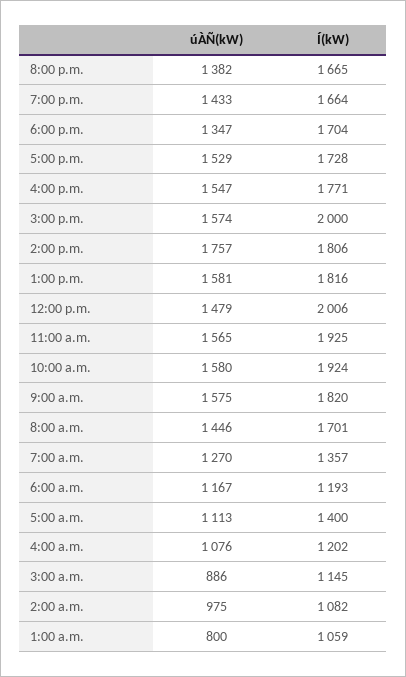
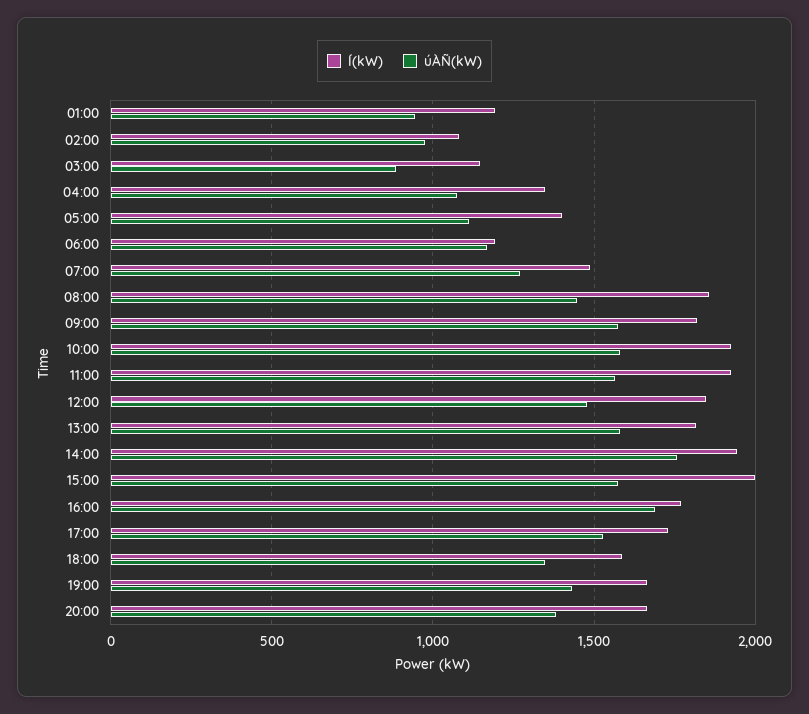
  {
    "úÀÑ(kW)": {
      "8:00 p.m.": 1382,
      "7:00 p.m.": 1433,
      "6:00 p.m.": 1347,
      "5:00 p.m.": 1529,
-     "4:00 p.m.": 1547,
+     "4:00 p.m.": 1700,
      "3:00 p.m.": 1574,
      "2:00 p.m.": 1757,
      "1:00 p.m.": 1581,
      "12:00 p.m.": 1479,
      "11:00 a.m.": 1565,
      "10:00 a.m.": 1580,
      "9:00 a.m.": 1575,
      "8:00 a.m.": 1446,
      "7:00 a.m.": 1270,
      "6:00 a.m.": 1167,
      "5:00 a.m.": 1113,
      "4:00 a.m.": 1076,
      "3:00 a.m.": 886,
      "2:00 a.m.": 975,
-     "1:00 a.m.": 800
+     "1:00 a.m.": 950
    },
    "Í(kW)": {
      "8:00 p.m.": 1665,
      "7:00 p.m.": 1664,
-     "6:00 p.m.": 1704,
+     "6:00 p.m.": 1600,
      "5:00 p.m.": 1728,
      "4:00 p.m.": 1771,
      "3:00 p.m.": 2000,
-     "2:00 p.m.": 1806,
+     "2:00 p.m.": 1950,
      "1:00 p.m.": 1816,
-     "12:00 p.m.": 2006,
+     "12:00 p.m.": 1850,
      "11:00 a.m.": 1925,
      "10:00 a.m.": 1924,
      "9:00 a.m.": 1820,
-     "8:00 a.m.": 1701,
+     "8:00 a.m.": 1850,
-     "7:00 a.m.": 1357,
+     "7:00 a.m.": 1500,
      "6:00 a.m.": 1193,
      "5:00 a.m.": 1400,
-     "4:00 a.m.": 1202,
+     "4:00 a.m.": 1350,
      "3:00 a.m.": 1145,
      "2:00 a.m.": 1082,
-     "1:00 a.m.": 1059
+     "1:00 a.m.": 1200
    }
  }

